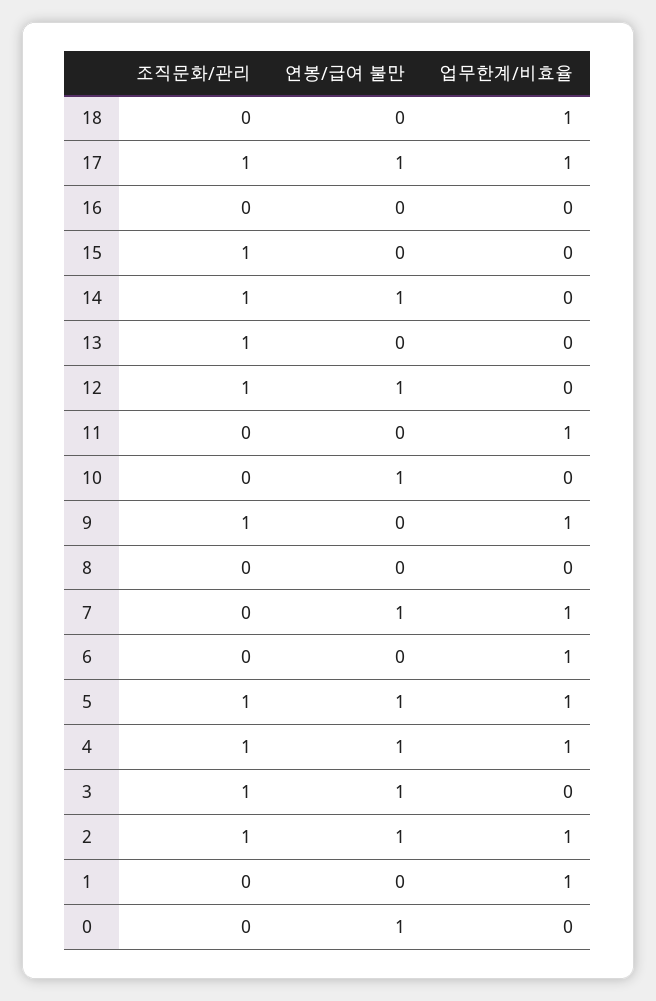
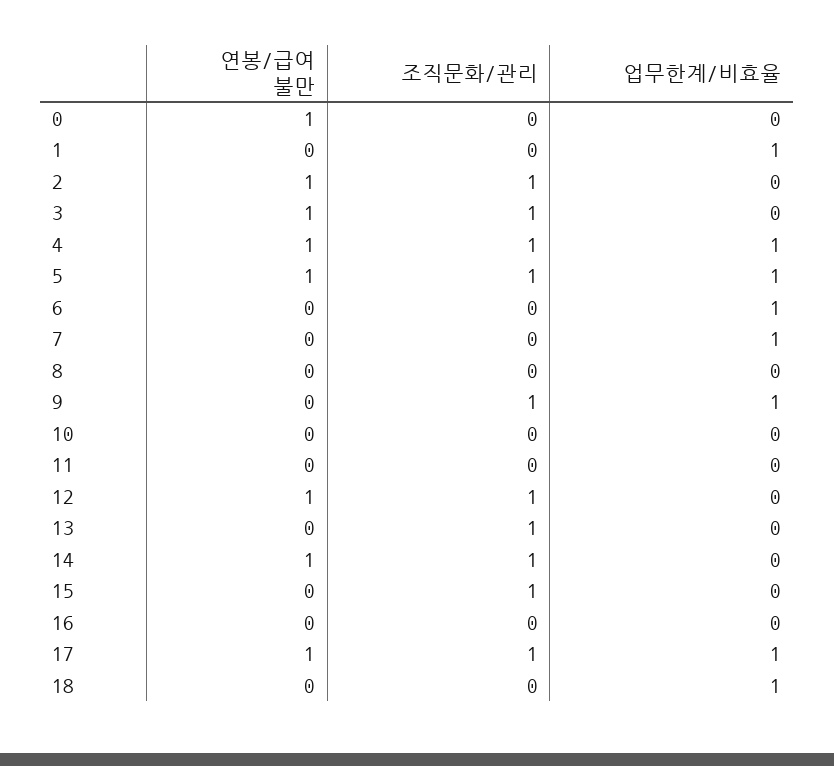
  {
    "조직문화/관리": {
      "18": 0,
      "17": 1,
      "16": 0,
      "15": 1,
      "14": 1,
      "13": 1,
      "12": 1,
      "11": 0,
      "10": 0,
      "9": 1,
      "8": 0,
      "7": 0,
      "6": 0,
      "5": 1,
      "4": 1,
      "3": 1,
      "2": 1,
      "1": 0,
      "0": 0
    },
    "연봉/급여 불만": {
      "18": 0,
      "17": 1,
      "16": 0,
      "15": 0,
      "14": 1,
      "13": 0,
      "12": 1,
      "11": 0,
-     "10": 1,
+     "10": 0,
      "9": 0,
      "8": 0,
-     "7": 1,
+     "7": 0,
      "6": 0,
      "5": 1,
      "4": 1,
      "3": 1,
      "2": 1,
      "1": 0,
      "0": 1
    },
    "업무한계/비효율": {
      "18": 1,
      "17": 1,
      "16": 0,
      "15": 0,
      "14": 0,
      "13": 0,
      "12": 0,
-     "11": 1,
+     "11": 0,
      "10": 0,
      "9": 1,
      "8": 0,
      "7": 1,
      "6": 1,
      "5": 1,
      "4": 1,
      "3": 0,
-     "2": 1,
+     "2": 0,
      "1": 1,
      "0": 0
    }
  }

